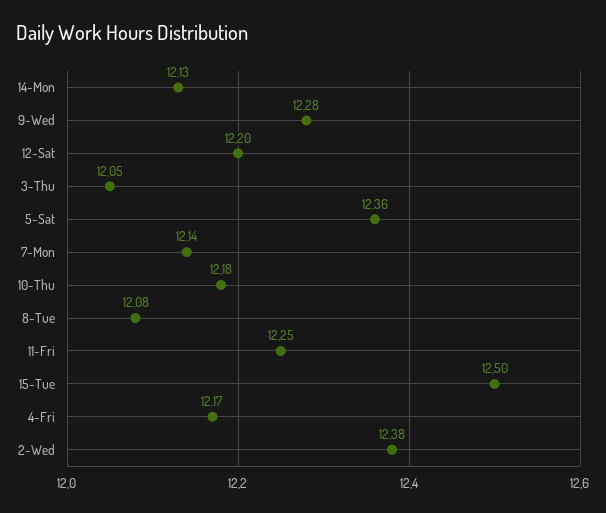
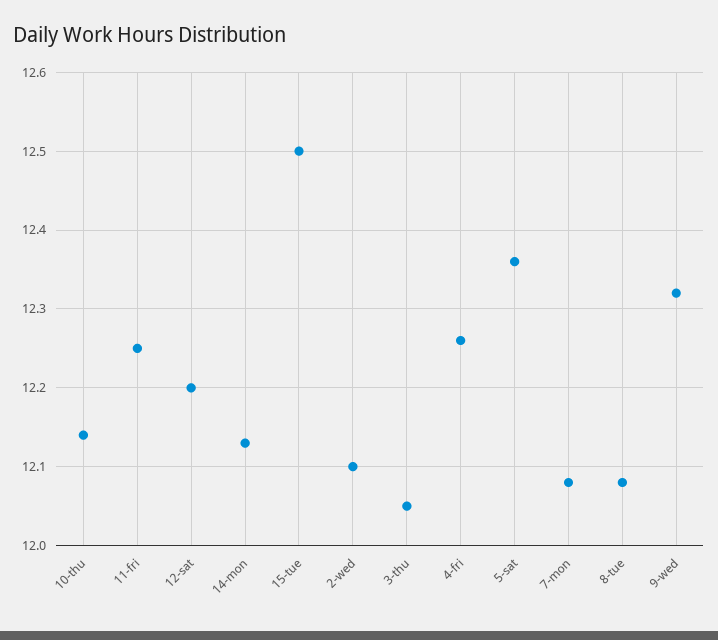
  {
    "14-Mon": 12.13,
-   "9-Wed": 12.28,
+   "9-Wed": 12.32,
    "12-Sat": 12.2,
    "3-Thu": 12.05,
    "5-Sat": 12.36,
-   "7-Mon": 12.14,
+   "7-Mon": 12.08,
-   "10-Thu": 12.18,
+   "10-Thu": 12.14,
    "8-Tue": 12.08,
    "11-Fri": 12.25,
    "15-Tue": 12.5,
-   "4-Fri": 12.17,
+   "4-Fri": 12.26,
-   "2-Wed": 12.38
+   "2-Wed": 12.1
  }

